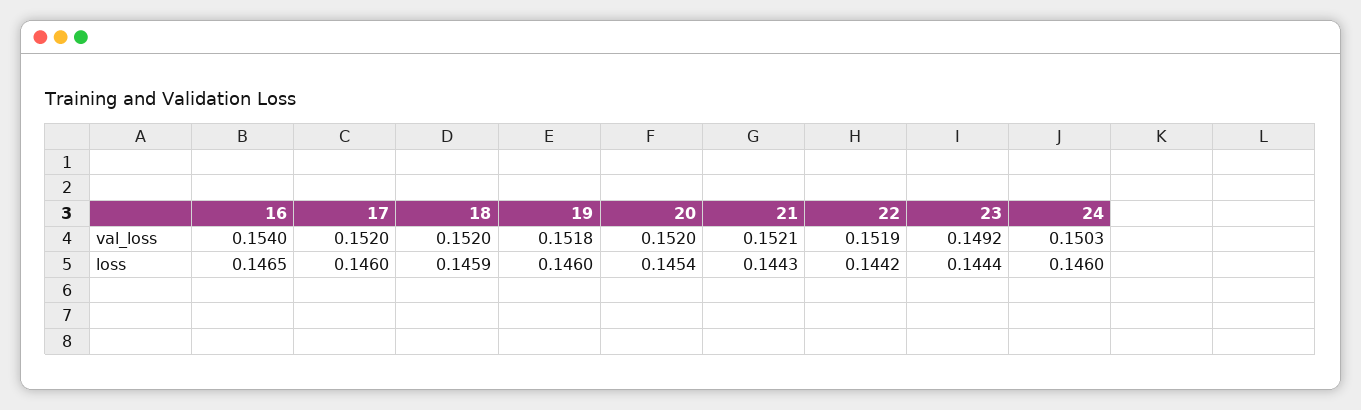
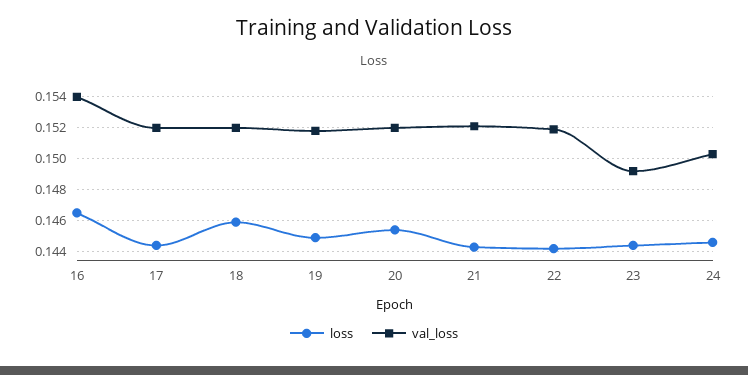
  {
    "val_loss": {
      "16": 0.154,
      "17": 0.152,
      "18": 0.152,
      "19": 0.1518,
      "20": 0.152,
      "21": 0.1521,
      "22": 0.1519,
      "23": 0.1492,
      "24": 0.1503
    },
    "loss": {
      "16": 0.1465,
-     "17": 0.146,
+     "17": 0.1445,
      "18": 0.1459,
-     "19": 0.146,
+     "19": 0.145,
      "20": 0.1454,
      "21": 0.1443,
      "22": 0.1442,
      "23": 0.1444,
-     "24": 0.146
+     "24": 0.1445
    }
  }

